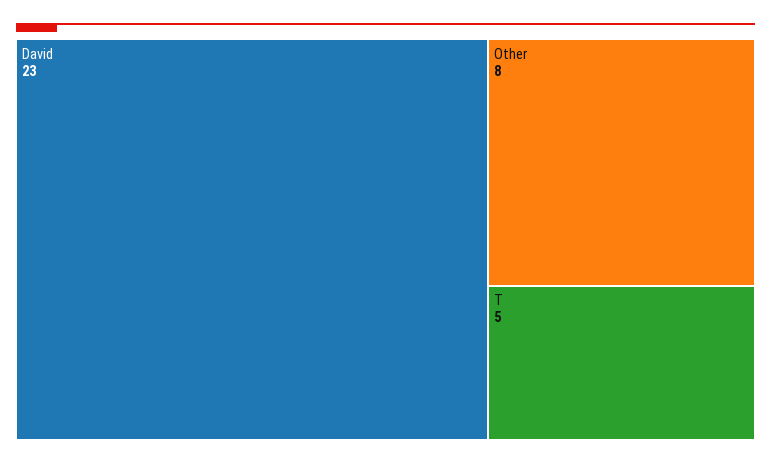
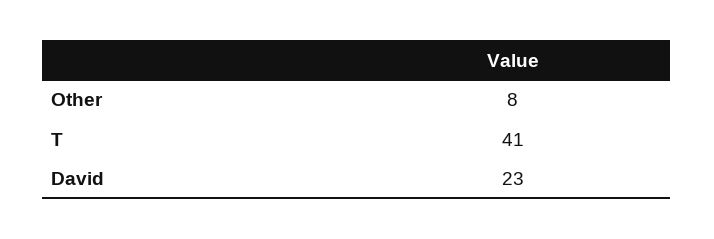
  {
    "David": 23,
    "Other": 8,
-   "T": 5
+   "T": 41
  }

